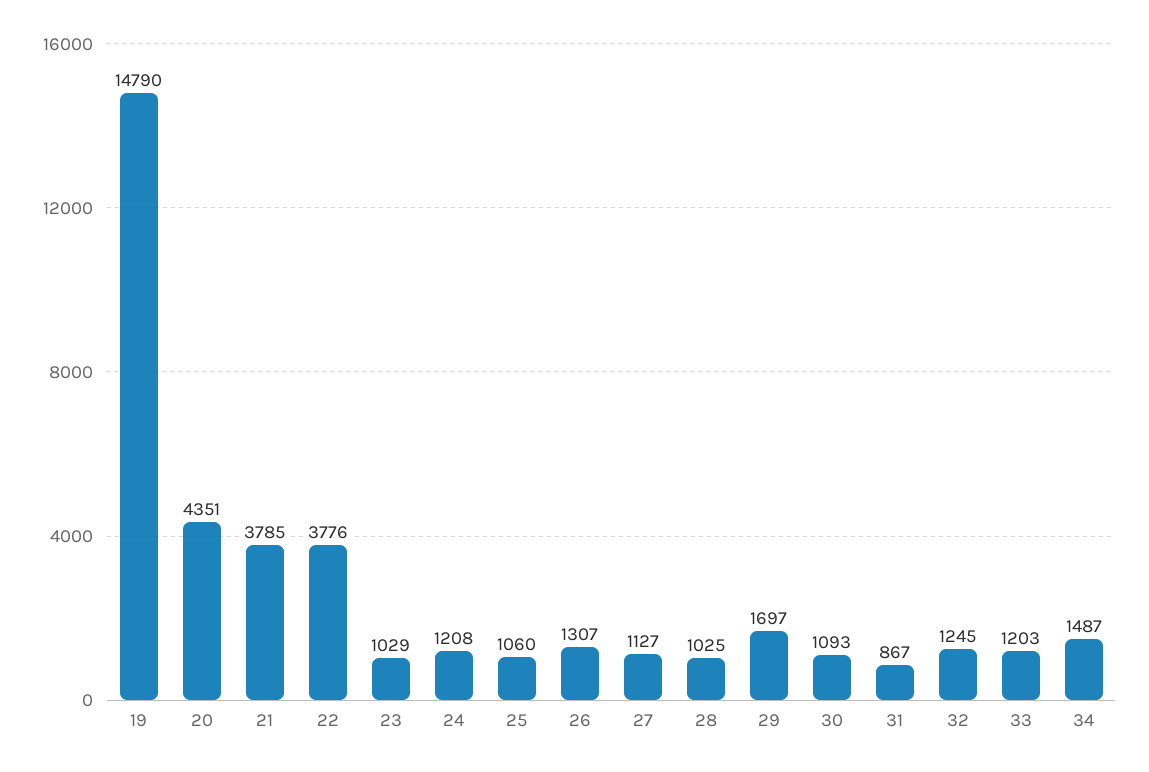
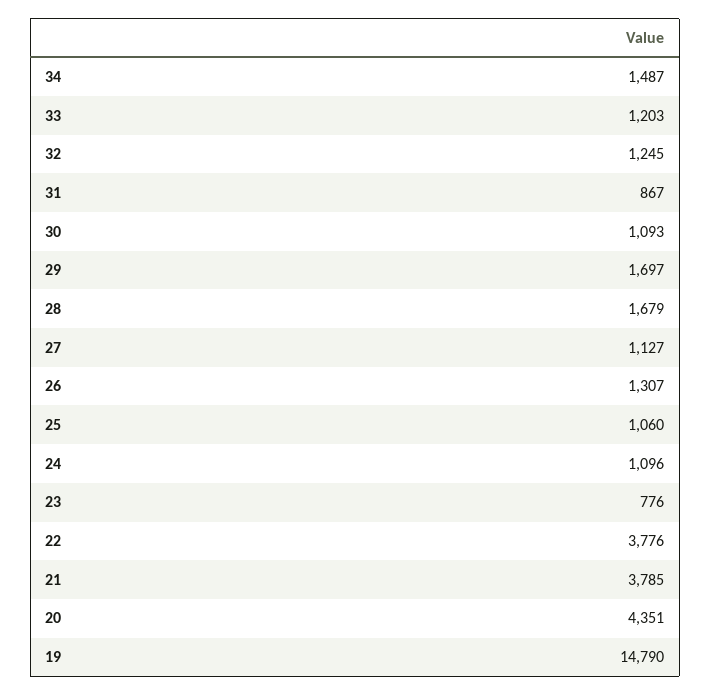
  {
    "19": 14790,
    "20": 4351,
    "21": 3785,
    "22": 3776,
-   "23": 1029,
+   "23": 776,
-   "24": 1208,
+   "24": 1096,
    "25": 1060,
    "26": 1307,
    "27": 1127,
-   "28": 1025,
+   "28": 1679,
    "29": 1697,
    "30": 1093,
    "31": 867,
    "32": 1245,
    "33": 1203,
    "34": 1487
  }

